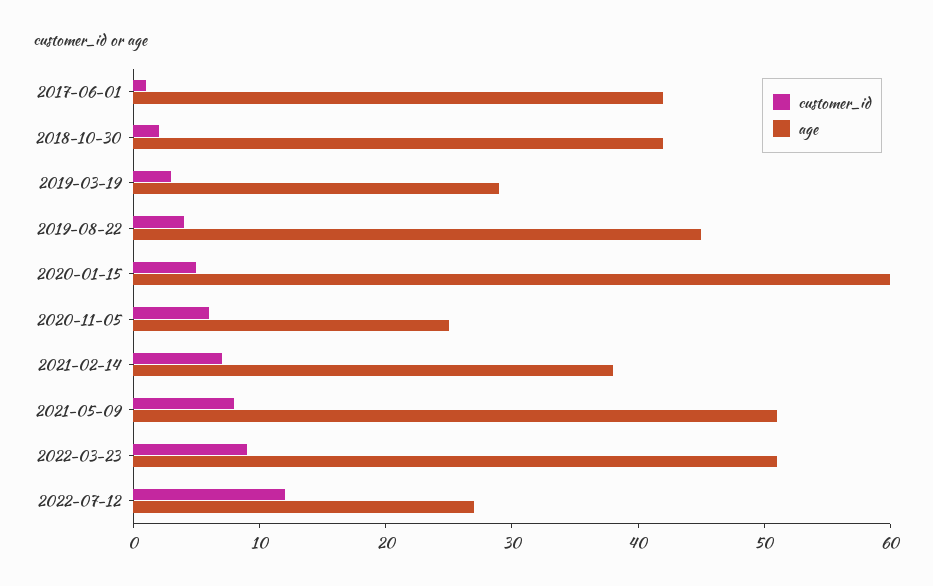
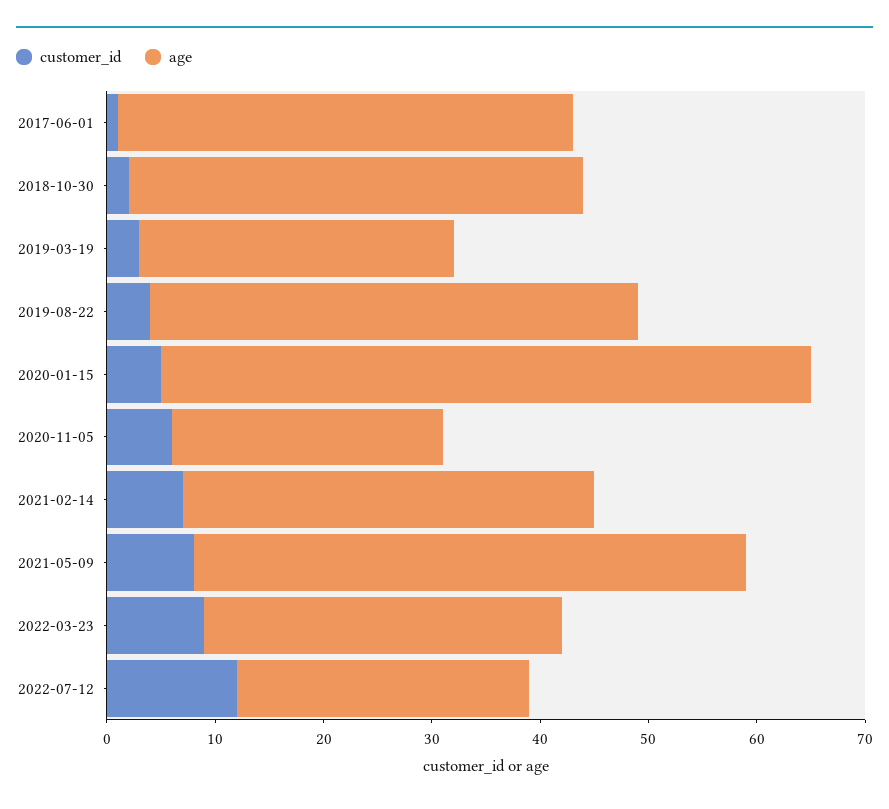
  {
    "customer_id": {
      "2017-06-01": 1,
      "2018-10-30": 2,
      "2019-03-19": 3,
      "2019-08-22": 4,
      "2020-01-15": 5,
      "2020-11-05": 6,
      "2021-02-14": 7,
      "2021-05-09": 8,
      "2022-03-23": 9,
      "2022-07-12": 12
    },
    "age": {
      "2017-06-01": 42,
      "2018-10-30": 42,
      "2019-03-19": 29,
      "2019-08-22": 45,
      "2020-01-15": 60,
      "2020-11-05": 25,
      "2021-02-14": 38,
      "2021-05-09": 51,
-     "2022-03-23": 51,
+     "2022-03-23": 33,
      "2022-07-12": 27
    }
  }

